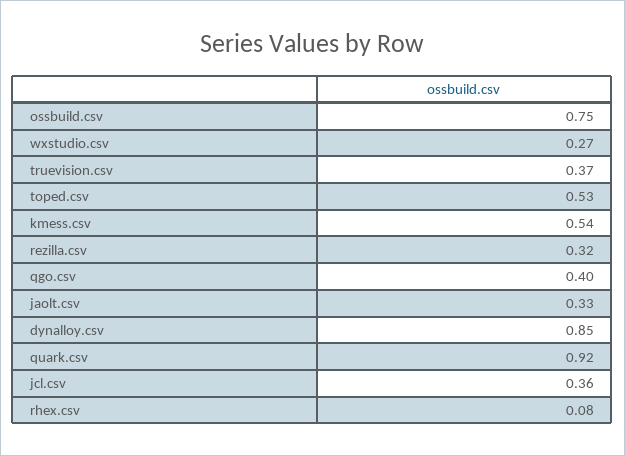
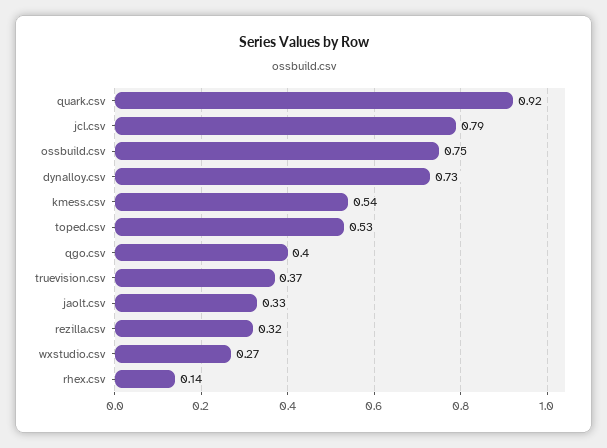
  {
    "ossbuild.csv": 0.75,
    "wxstudio.csv": 0.27,
    "truevision.csv": 0.37,
    "toped.csv": 0.53,
    "kmess.csv": 0.54,
    "rezilla.csv": 0.32,
    "qgo.csv": 0.4,
    "jaolt.csv": 0.33,
-   "dynalloy.csv": 0.85,
+   "dynalloy.csv": 0.73,
    "quark.csv": 0.92,
-   "jcl.csv": 0.36,
+   "jcl.csv": 0.79,
-   "rhex.csv": 0.08
+   "rhex.csv": 0.14
  }

